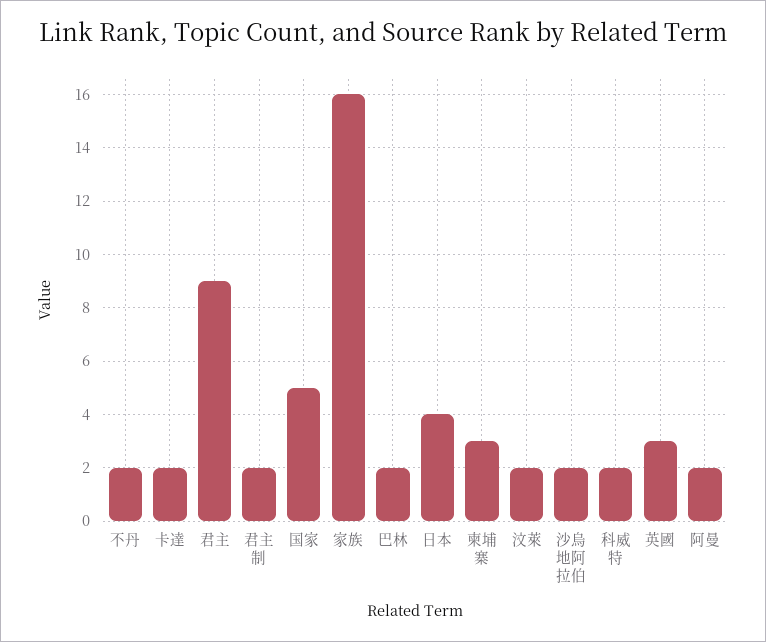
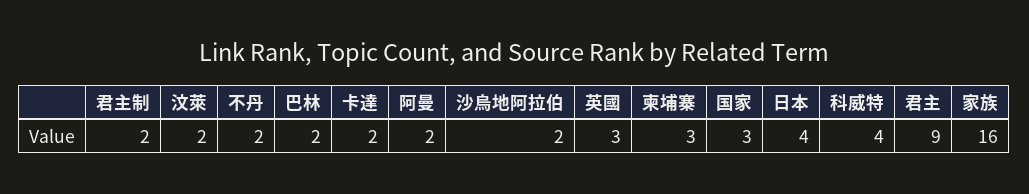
  {
    "不丹": 2,
    "卡達": 2,
    "君主": 9,
    "君主制": 2,
-   "国家": 5,
+   "国家": 3,
    "家族": 16,
    "巴林": 2,
    "日本": 4,
    "柬埔寨": 3,
    "汶萊": 2,
    "沙烏地阿拉伯": 2,
-   "科威特": 2,
+   "科威特": 4,
    "英國": 3,
    "阿曼": 2
  }

